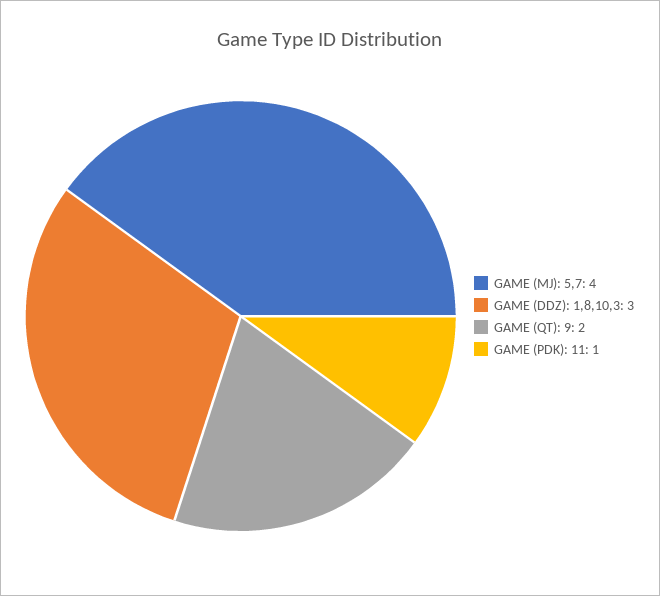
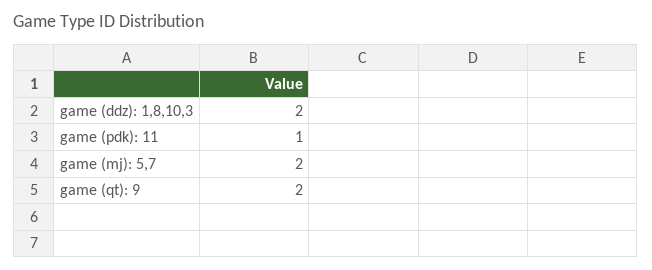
  {
-   "GAME (MJ): 5,7": 4,
+   "GAME (MJ): 5,7": 2,
-   "GAME (DDZ): 1,8,10,3": 3,
+   "GAME (DDZ): 1,8,10,3": 2,
    "GAME (QT): 9": 2,
    "GAME (PDK): 11": 1
  }

